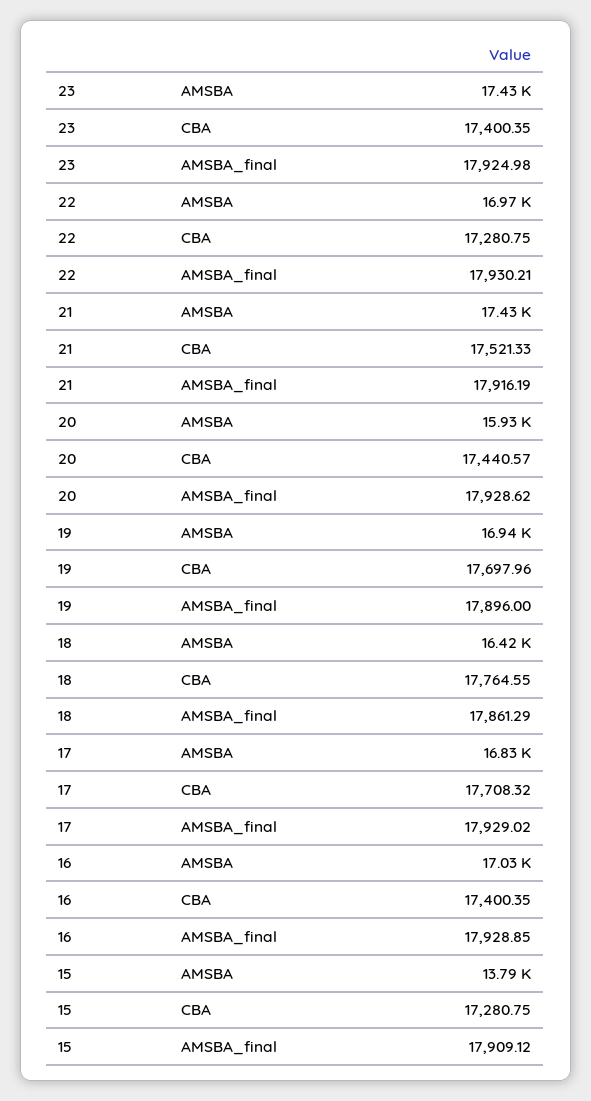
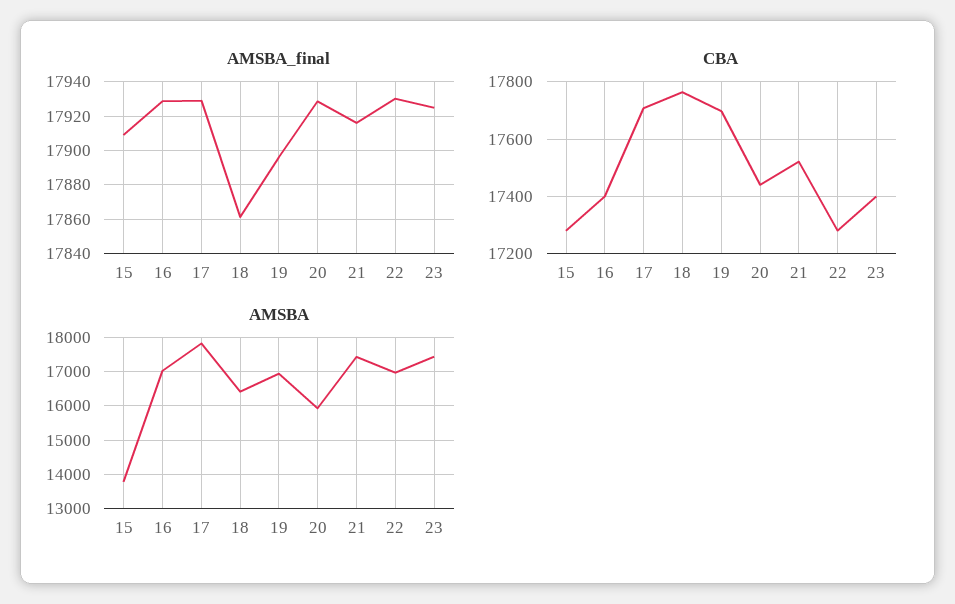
  {
    "AMSBA": {
      "23": 17430,
      "22": 16970,
      "21": 17430,
      "20": 15930,
      "19": 16940,
      "18": 16420,
-     "17": 16830,
+     "17": 17800,
      "16": 17030,
      "15": 13790
    },
    "CBA": {
      "23": 17400.35,
      "22": 17280.75,
      "21": 17521.33,
      "20": 17440.57,
      "19": 17697.96,
      "18": 17764.55,
      "17": 17708.32,
      "16": 17400.35,
      "15": 17280.75
    },
    "AMSBA_final": {
      "23": 17924.98,
      "22": 17930.21,
      "21": 17916.19,
      "20": 17928.62,
      "19": 17896,
      "18": 17861.29,
      "17": 17929.02,
      "16": 17928.85,
      "15": 17909.12
    }
  }

